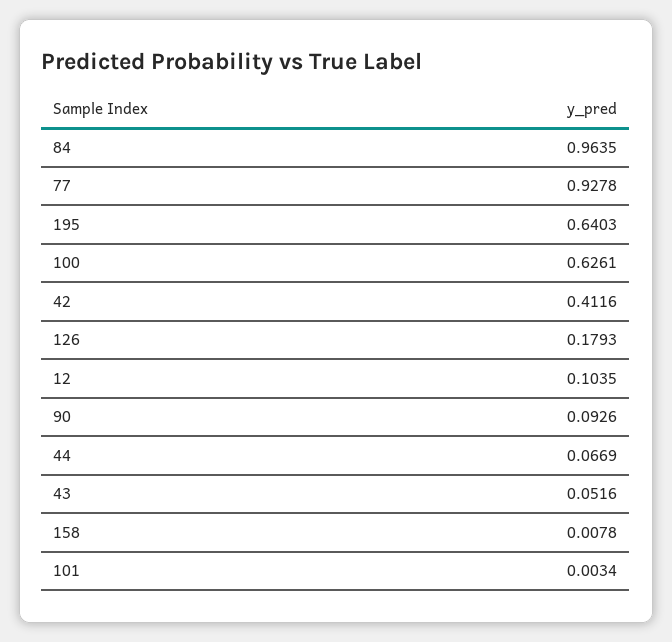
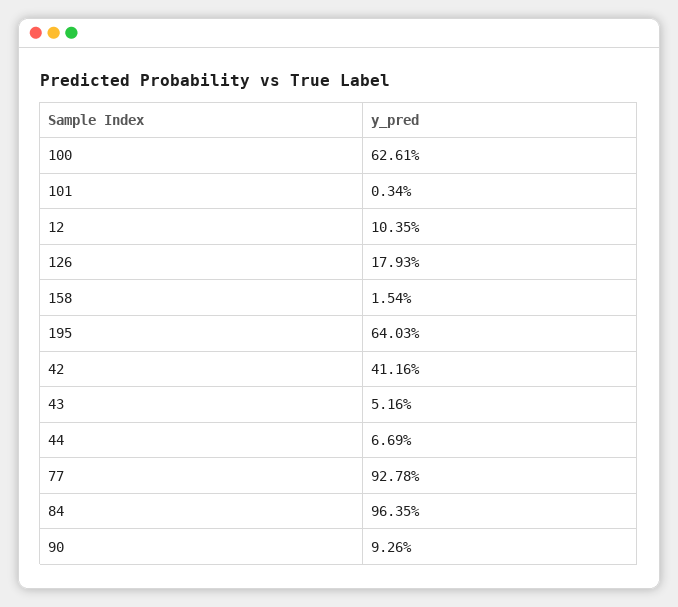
  {
    "84": 0.9635,
    "77": 0.9278,
    "195": 0.6403,
    "100": 0.6261,
    "42": 0.4116,
    "126": 0.1793,
    "12": 0.1035,
    "90": 0.0926,
    "44": 0.0669,
    "43": 0.0516,
-   "158": 0.0078,
+   "158": 0.0154,
    "101": 0.0034
  }

